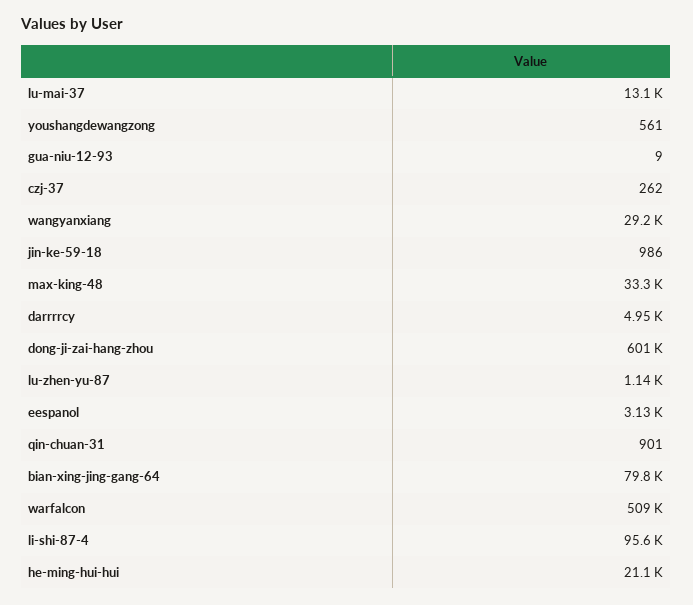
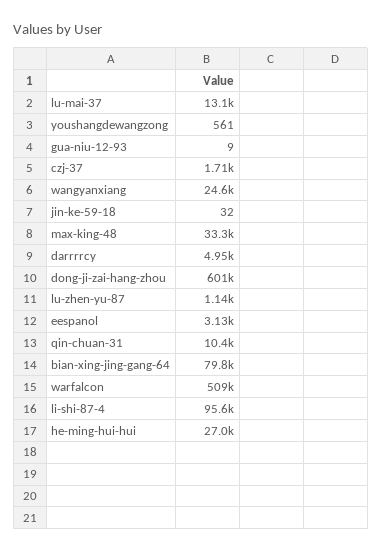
  {
    "lu-mai-37": 13100,
    "youshangdewangzong": 561,
    "gua-niu-12-93": 9,
-   "czj-37": 262,
+   "czj-37": 1710,
-   "wangyanxiang": 29200,
+   "wangyanxiang": 24600,
-   "jin-ke-59-18": 986,
+   "jin-ke-59-18": 32,
    "max-king-48": 33300,
    "darrrrcy": 4950,
    "dong-ji-zai-hang-zhou": 601000,
    "lu-zhen-yu-87": 1140,
    "eespanol": 3130,
-   "qin-chuan-31": 901,
+   "qin-chuan-31": 10400,
    "bian-xing-jing-gang-64": 79800,
    "warfalcon": 509000,
    "li-shi-87-4": 95600,
-   "he-ming-hui-hui": 21100
+   "he-ming-hui-hui": 27000
  }

